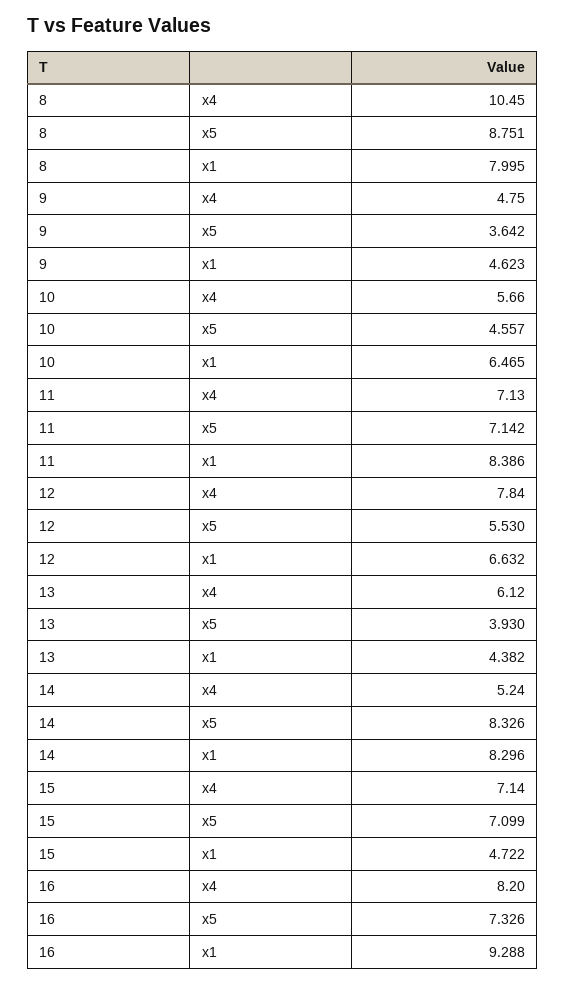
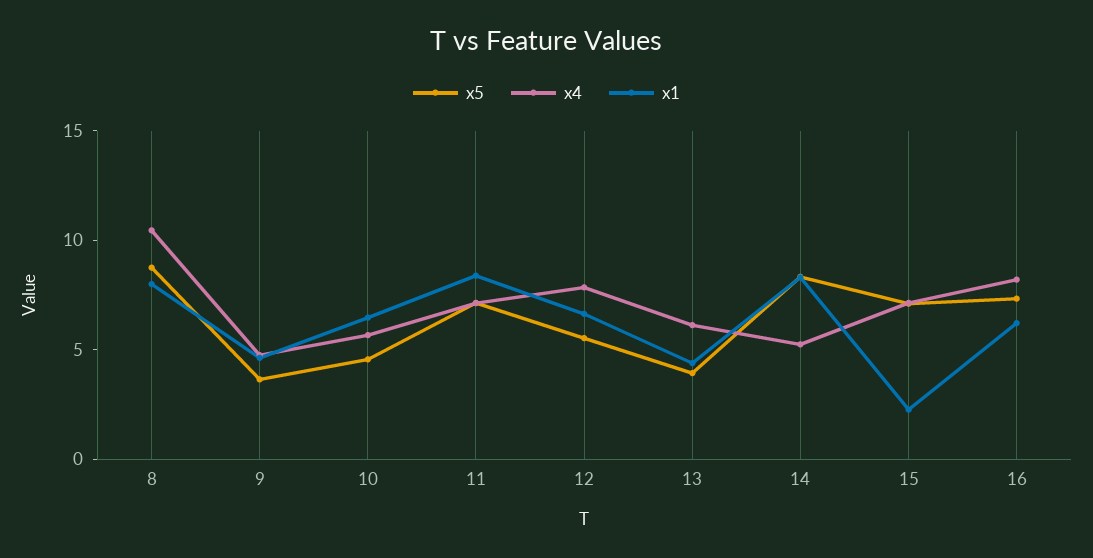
  {
    "x4": {
      "8": 10.45,
      "9": 4.75,
      "10": 5.66,
      "11": 7.13,
      "12": 7.84,
      "13": 6.12,
      "14": 5.24,
      "15": 7.14,
      "16": 8.2
    },
    "x5": {
      "8": 8.751,
      "9": 3.642,
      "10": 4.557,
      "11": 7.142,
      "12": 5.53,
      "13": 3.93,
      "14": 8.326,
      "15": 7.099,
      "16": 7.326
    },
    "x1": {
      "8": 7.995,
      "9": 4.623,
      "10": 6.465,
      "11": 8.386,
      "12": 6.632,
      "13": 4.382,
      "14": 8.296,
-     "15": 4.722,
+     "15": 2,
-     "16": 9.288
+     "16": 6
    }
  }

